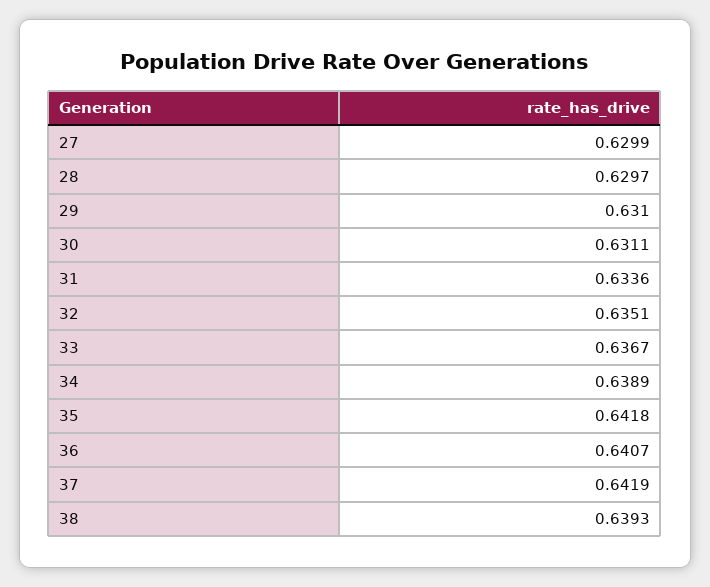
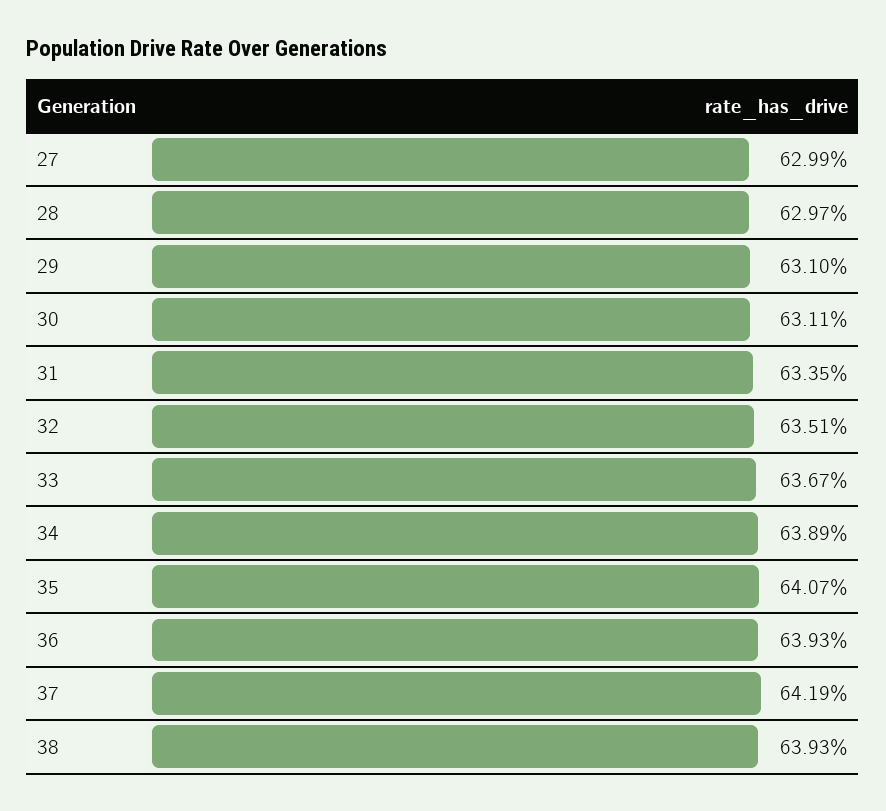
  {
    "27": 0.6299,
    "28": 0.6297,
    "29": 0.631,
    "30": 0.6311,
-   "31": 0.6336,
+   "31": 0.6335,
    "32": 0.6351,
    "33": 0.6367,
    "34": 0.6389,
-   "35": 0.6418,
+   "35": 0.6407,
-   "36": 0.6407,
+   "36": 0.6393,
    "37": 0.6419,
    "38": 0.6393
  }

